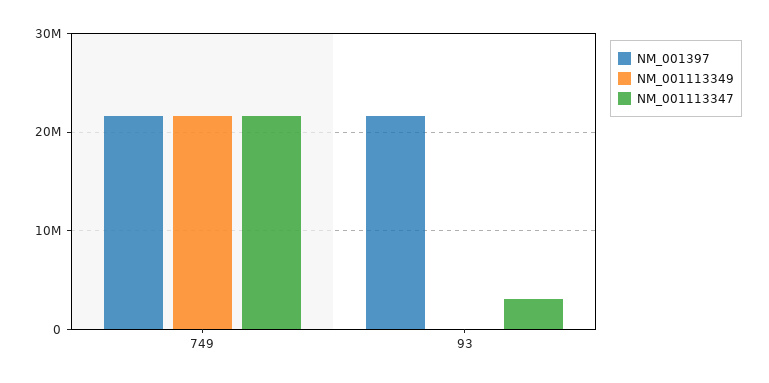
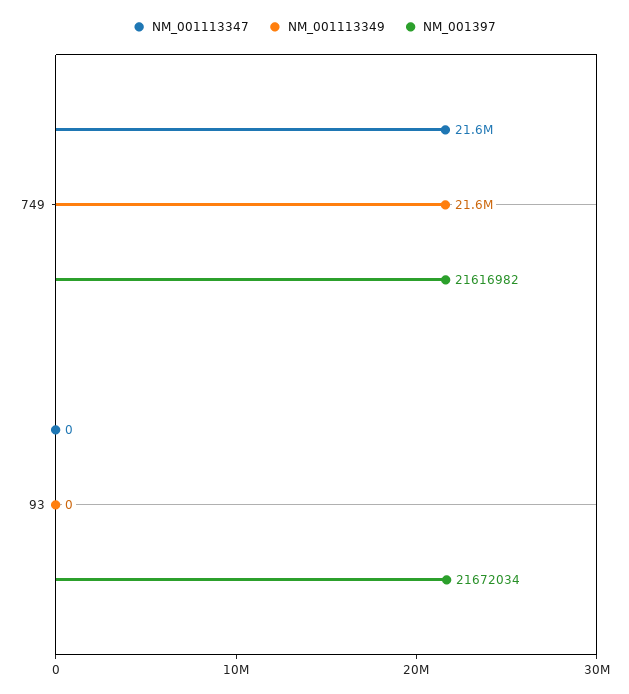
  {
    "NM_001397": {
      "749": 21616982,
      "93": 21672034
    },
    "NM_001113349": {
      "749": 21600000,
      "93": 0
    },
    "NM_001113347": {
      "749": 21600000,
-     "93": 3000000
+     "93": 0
    }
  }

